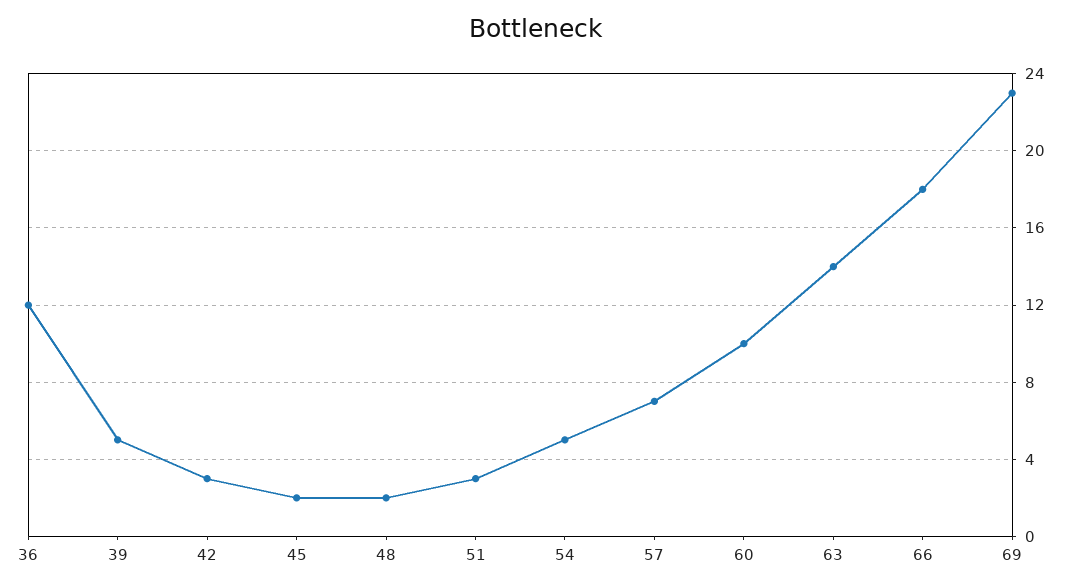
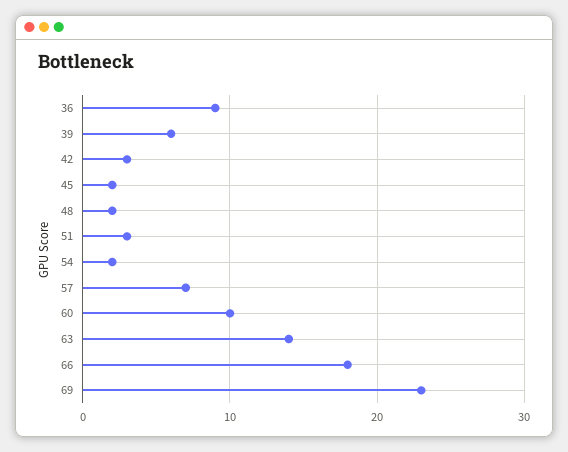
  {
-   "36": 12,
+   "36": 9,
-   "39": 5,
+   "39": 6,
    "42": 3,
    "45": 2,
    "48": 2,
    "51": 3,
-   "54": 5,
+   "54": 2,
    "57": 7,
    "60": 10,
    "63": 14,
    "66": 18,
    "69": 23
  }

